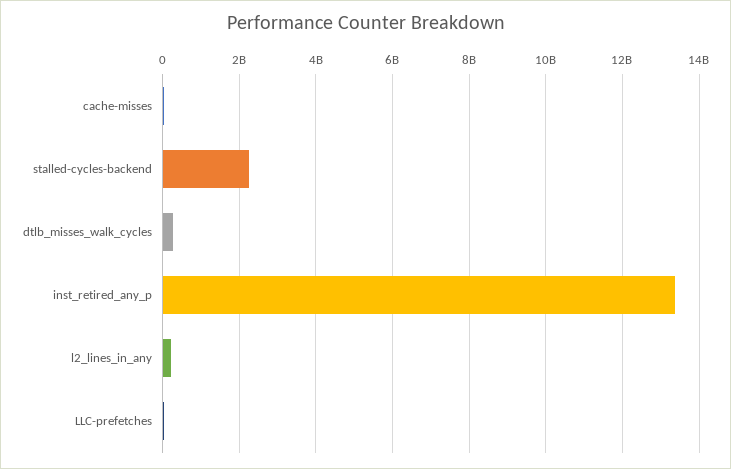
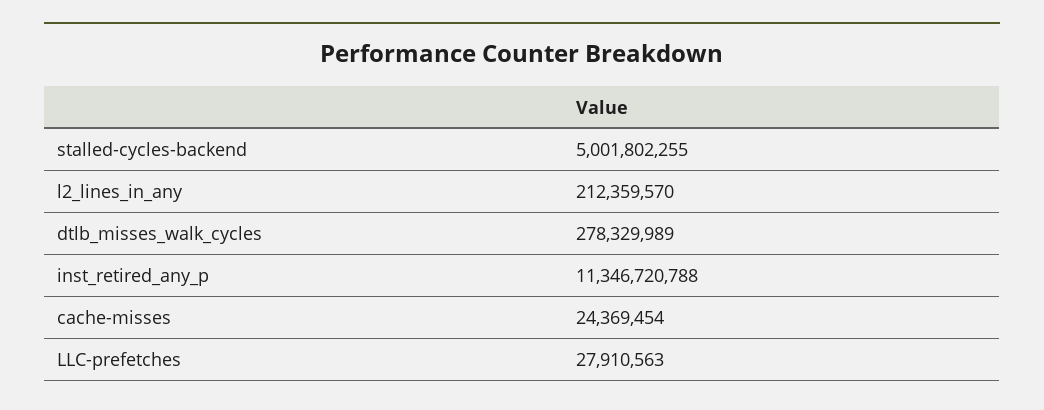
  {
    "cache-misses": 24369454,
-   "stalled-cycles-backend": 2200000000,
+   "stalled-cycles-backend": 5001802255,
    "dtlb_misses_walk_cycles": 278329989,
-   "inst_retired_any_p": 13400000000,
+   "inst_retired_any_p": 11346720788,
    "l2_lines_in_any": 212359570,
    "LLC-prefetches": 27910563
  }

